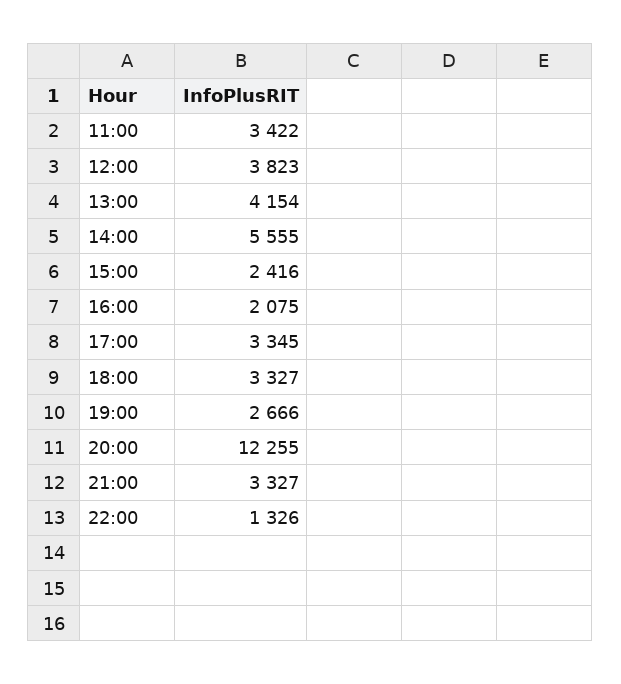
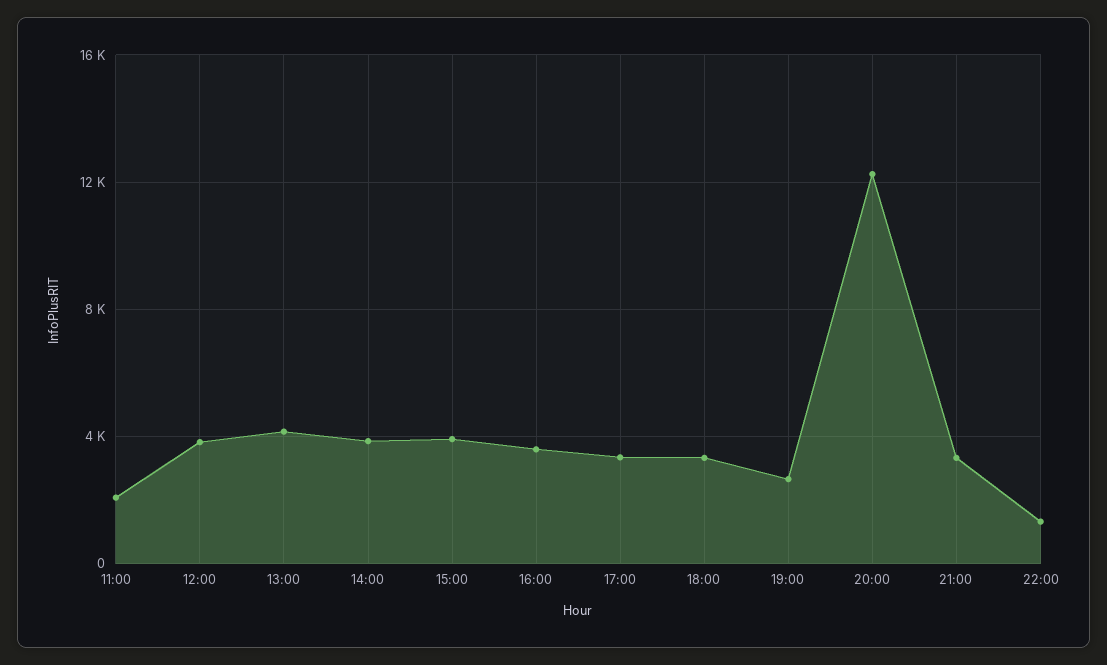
  {
-   "11:00": 3422,
+   "11:00": 2000,
    "12:00": 3823,
    "13:00": 4154,
-   "14:00": 5555,
+   "14:00": 4000,
-   "15:00": 2416,
+   "15:00": 4000,
-   "16:00": 2075,
+   "16:00": 3500,
    "17:00": 3345,
    "18:00": 3327,
    "19:00": 2666,
    "20:00": 12255,
    "21:00": 3327,
    "22:00": 1326
  }

